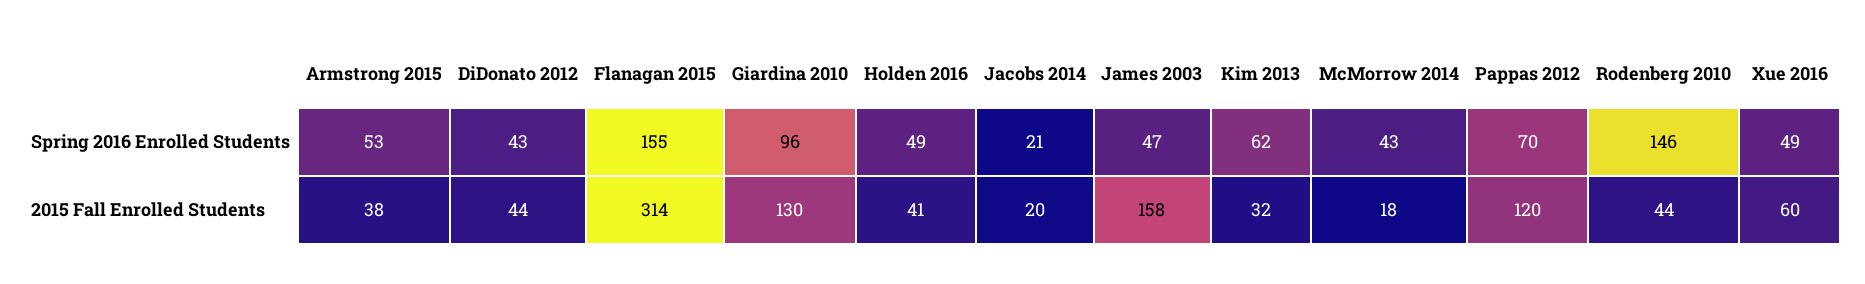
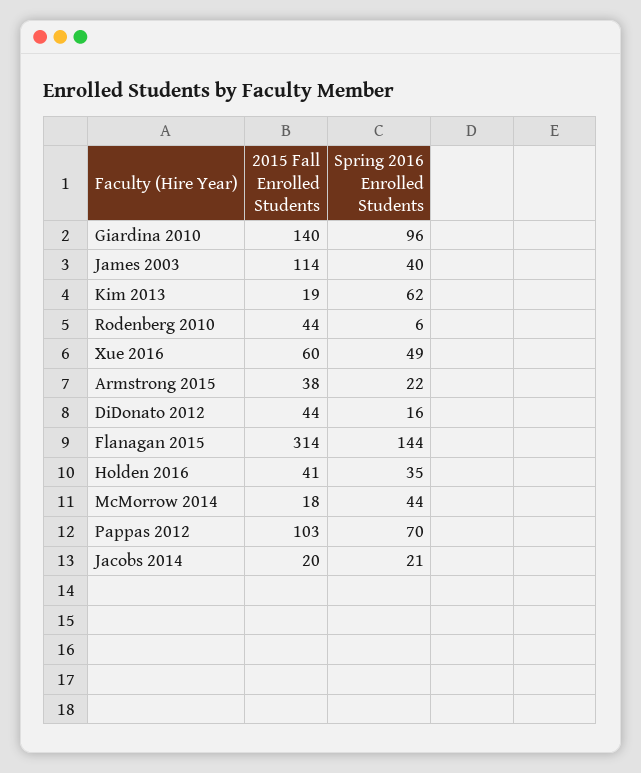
  {
    "Armstrong 2015": {
-     "Spring 2016 Enrolled Students": 53,
+     "Spring 2016 Enrolled Students": 22,
      "2015 Fall Enrolled Students": 38
    },
    "DiDonato 2012": {
-     "Spring 2016 Enrolled Students": 43,
+     "Spring 2016 Enrolled Students": 16,
      "2015 Fall Enrolled Students": 44
    },
    "Flanagan 2015": {
-     "Spring 2016 Enrolled Students": 155,
+     "Spring 2016 Enrolled Students": 144,
      "2015 Fall Enrolled Students": 314
    },
    "Giardina 2010": {
      "Spring 2016 Enrolled Students": 96,
-     "2015 Fall Enrolled Students": 130
+     "2015 Fall Enrolled Students": 140
    },
    "Holden 2016": {
-     "Spring 2016 Enrolled Students": 49,
+     "Spring 2016 Enrolled Students": 35,
      "2015 Fall Enrolled Students": 41
    },
    "Jacobs 2014": {
      "Spring 2016 Enrolled Students": 21,
      "2015 Fall Enrolled Students": 20
    },
    "James 2003": {
-     "Spring 2016 Enrolled Students": 47,
+     "Spring 2016 Enrolled Students": 40,
-     "2015 Fall Enrolled Students": 158
+     "2015 Fall Enrolled Students": 114
    },
    "Kim 2013": {
      "Spring 2016 Enrolled Students": 62,
-     "2015 Fall Enrolled Students": 32
+     "2015 Fall Enrolled Students": 19
    },
    "McMorrow 2014": {
-     "Spring 2016 Enrolled Students": 43,
+     "Spring 2016 Enrolled Students": 44,
      "2015 Fall Enrolled Students": 18
    },
    "Pappas 2012": {
      "Spring 2016 Enrolled Students": 70,
-     "2015 Fall Enrolled Students": 120
+     "2015 Fall Enrolled Students": 103
    },
    "Rodenberg 2010": {
-     "Spring 2016 Enrolled Students": 146,
+     "Spring 2016 Enrolled Students": 6,
      "2015 Fall Enrolled Students": 44
    },
    "Xue 2016": {
      "Spring 2016 Enrolled Students": 49,
      "2015 Fall Enrolled Students": 60
    }
  }

